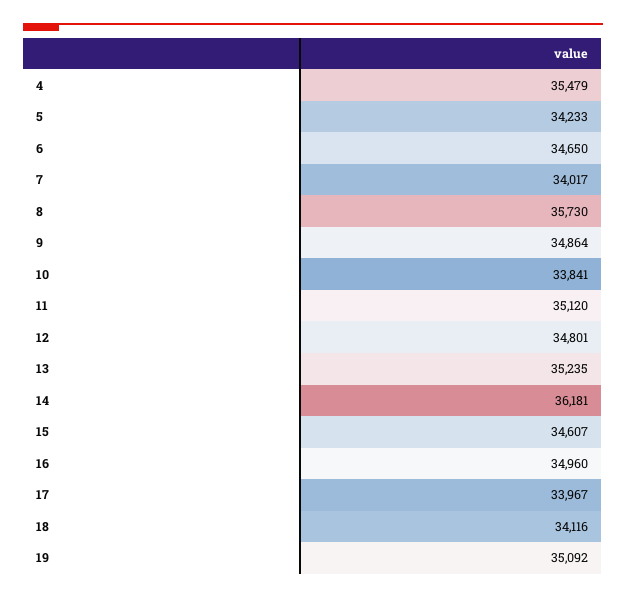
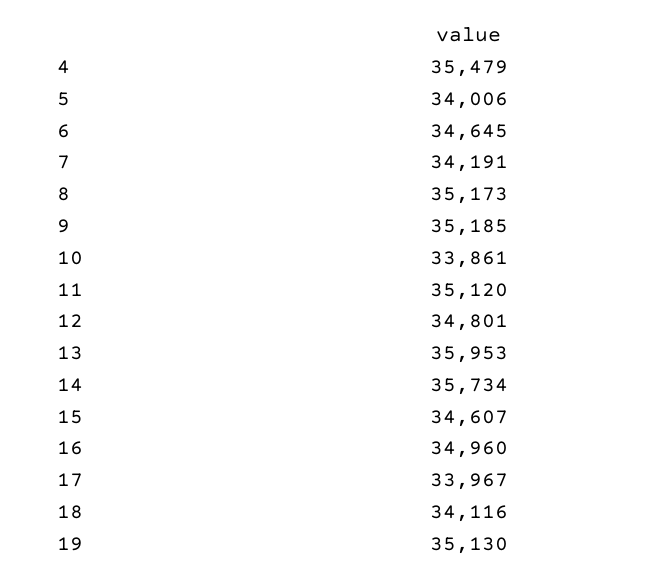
  {
    "4": 35479,
-   "5": 34233,
+   "5": 34006,
-   "6": 34650,
+   "6": 34645,
-   "7": 34017,
+   "7": 34191,
-   "8": 35730,
+   "8": 35173,
-   "9": 34864,
+   "9": 35185,
-   "10": 33841,
+   "10": 33861,
    "11": 35120,
    "12": 34801,
-   "13": 35235,
+   "13": 35953,
-   "14": 36181,
+   "14": 35734,
    "15": 34607,
    "16": 34960,
    "17": 33967,
    "18": 34116,
-   "19": 35092
+   "19": 35130
  }

